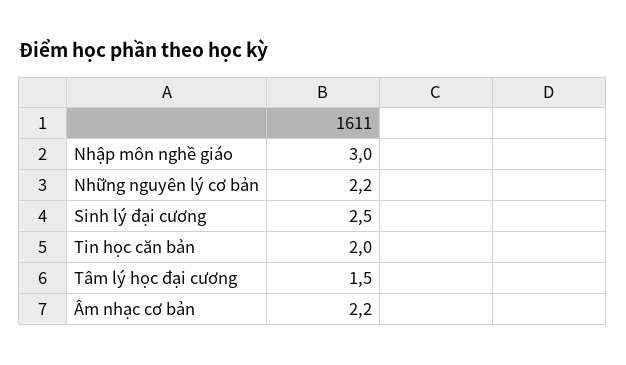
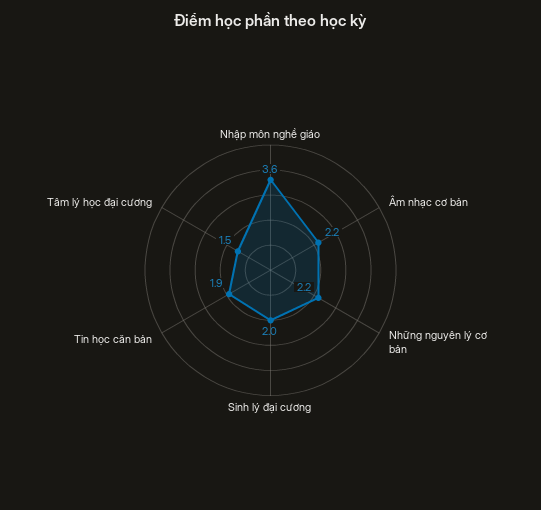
  {
-   "Nhập môn nghề giáo": 3,
+   "Nhập môn nghề giáo": 3.6,
    "Những nguyên lý cơ bản": 2.2,
-   "Sinh lý đại cương": 2.5,
+   "Sinh lý đại cương": 2,
-   "Tin học căn bản": 2,
+   "Tin học căn bản": 1.9,
    "Tâm lý học đại cương": 1.5,
    "Âm nhạc cơ bản": 2.2
  }

